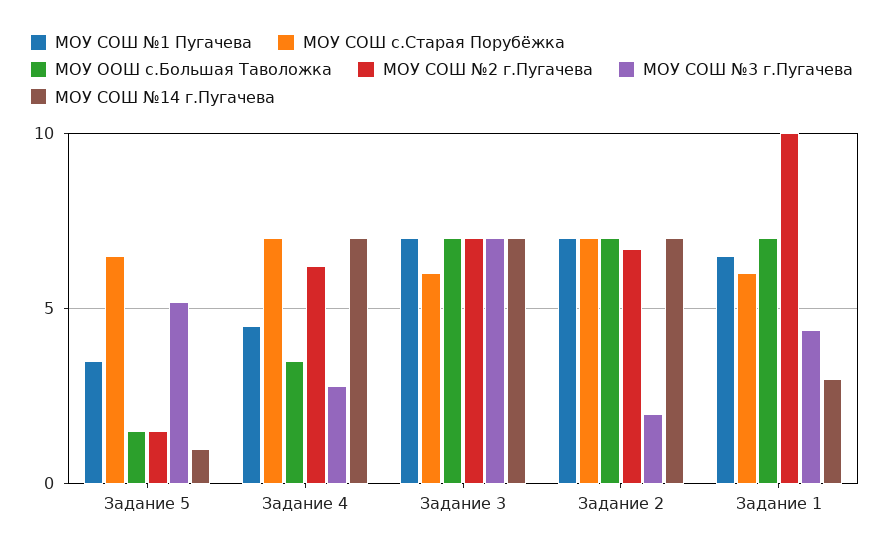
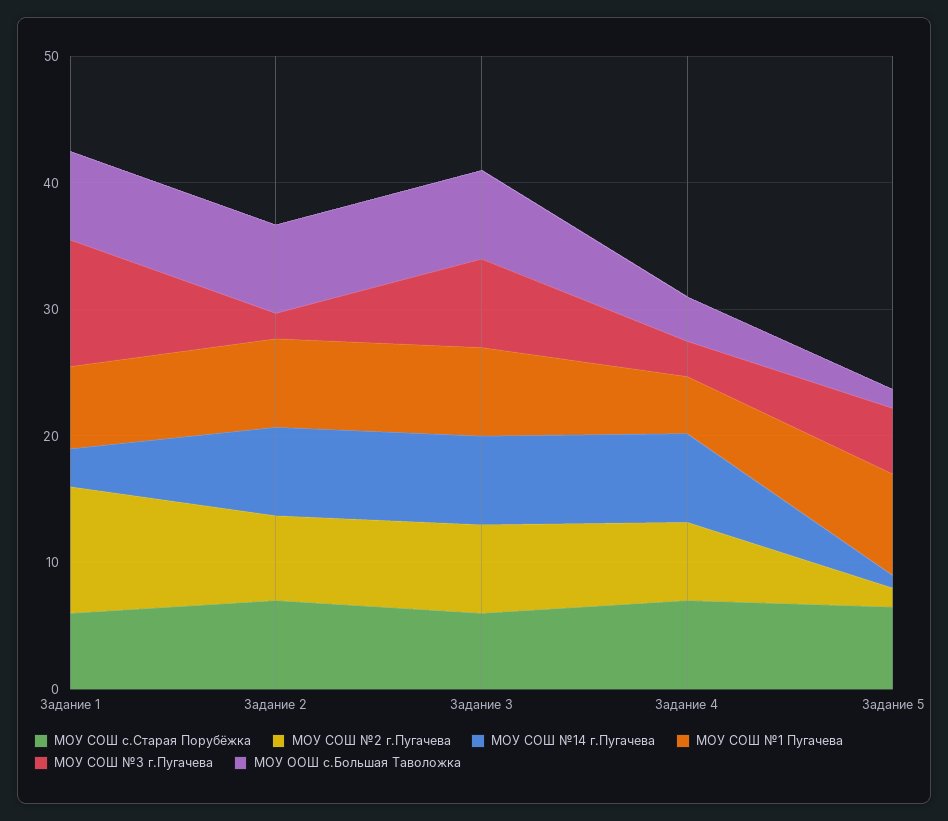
  {
    "МОУ СОШ №1 Пугачева": {
-     "Задание 5": 3.5,
+     "Задание 5": 8,
      "Задание 4": 4.5,
      "Задание 3": 7,
      "Задание 2": 7,
      "Задание 1": 6.5
    },
    "МОУ СОШ с.Старая Порубёжка": {
      "Задание 5": 6.5,
      "Задание 4": 7,
      "Задание 3": 6,
      "Задание 2": 7,
      "Задание 1": 6
    },
    "МОУ ООШ с.Большая Таволожка": {
      "Задание 5": 1.5,
      "Задание 4": 3.5,
      "Задание 3": 7,
      "Задание 2": 7,
      "Задание 1": 7
    },
    "МОУ СОШ №2 г.Пугачева": {
      "Задание 5": 1.5,
      "Задание 4": 6,
      "Задание 3": 7,
      "Задание 2": 6.5,
      "Задание 1": 10
    },
    "МОУ СОШ №3 г.Пугачева": {
      "Задание 5": 5,
      "Задание 4": 3,
      "Задание 3": 7,
      "Задание 2": 2,
-     "Задание 1": 4.5
+     "Задание 1": 10
    },
    "МОУ СОШ №14 г.Пугачева": {
      "Задание 5": 1,
      "Задание 4": 7,
      "Задание 3": 7,
      "Задание 2": 7,
      "Задание 1": 3
    }
  }

